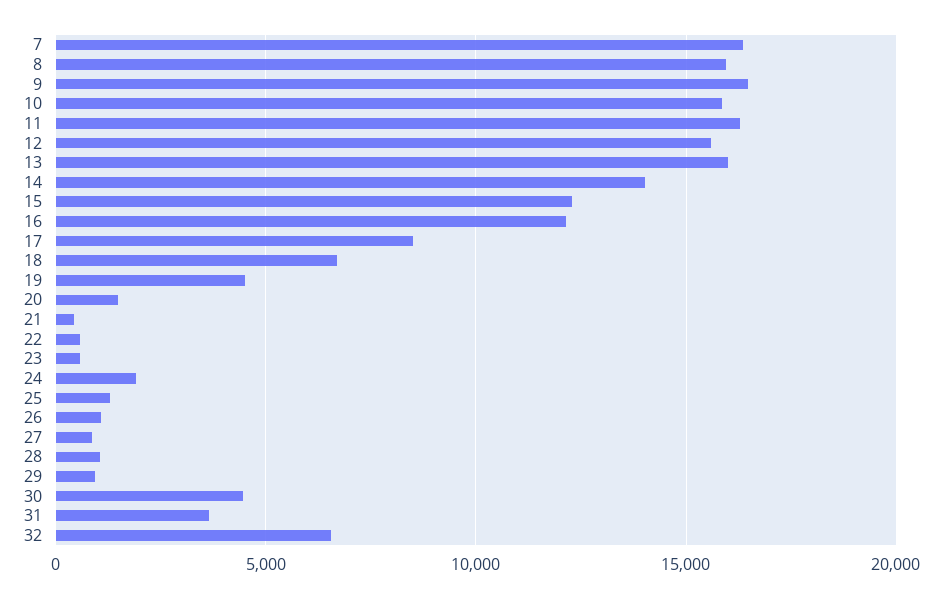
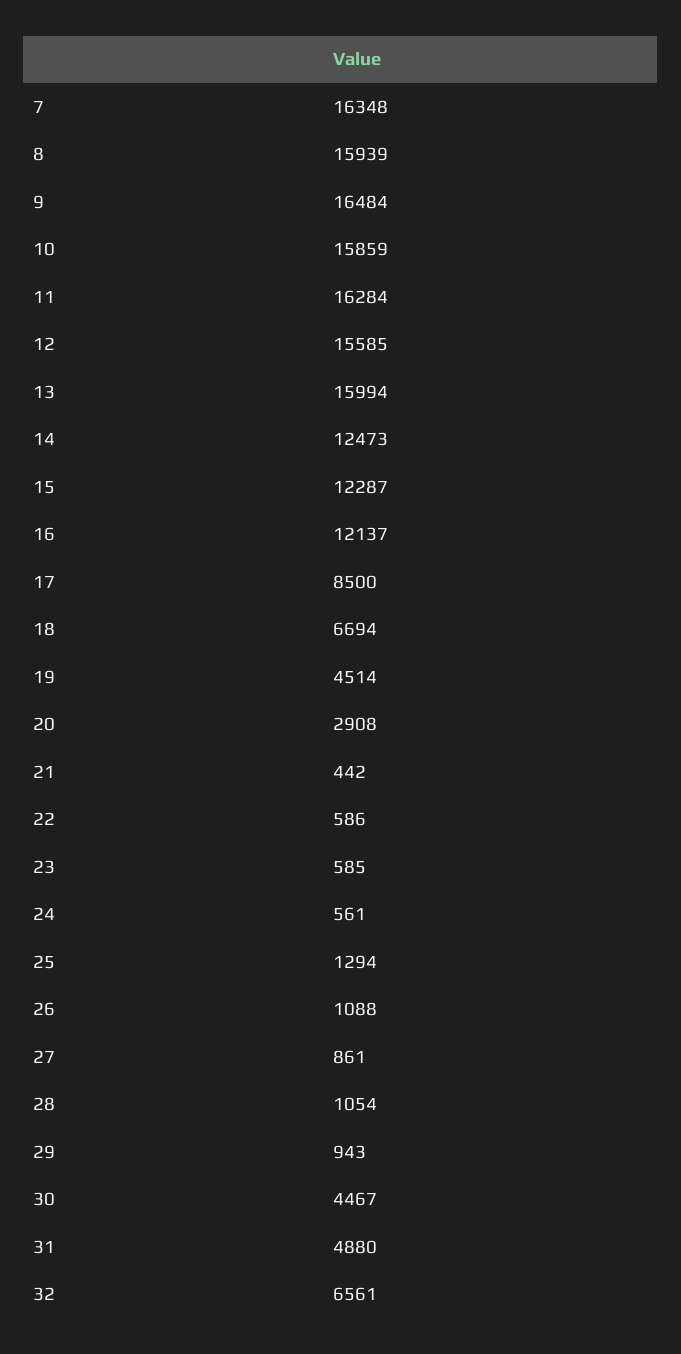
  {
    "7": 16348,
    "8": 15939,
    "9": 16484,
    "10": 15859,
    "11": 16284,
    "12": 15585,
    "13": 15994,
-   "14": 14000,
+   "14": 12473,
    "15": 12287,
    "16": 12137,
    "17": 8500,
    "18": 6694,
    "19": 4514,
-   "20": 1500,
+   "20": 2908,
    "21": 442,
    "22": 586,
    "23": 585,
-   "24": 2000,
+   "24": 561,
    "25": 1294,
    "26": 1088,
    "27": 861,
    "28": 1054,
    "29": 943,
    "30": 4467,
-   "31": 3500,
+   "31": 4880,
    "32": 6561
  }

